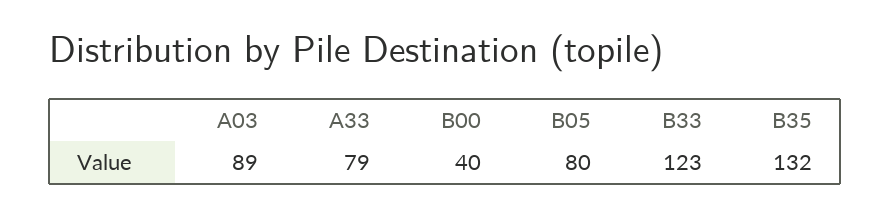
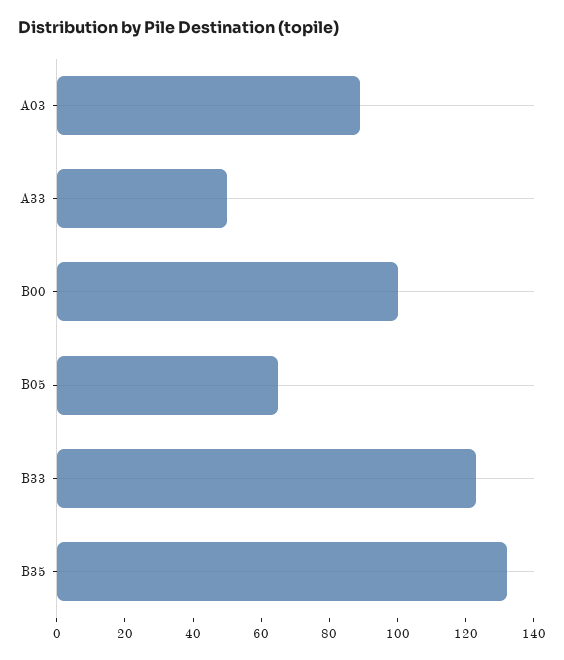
  {
    "A03": 89,
-   "A33": 79,
+   "A33": 50,
-   "B00": 40,
+   "B00": 100,
-   "B05": 80,
+   "B05": 65,
    "B33": 123,
    "B35": 132
  }

